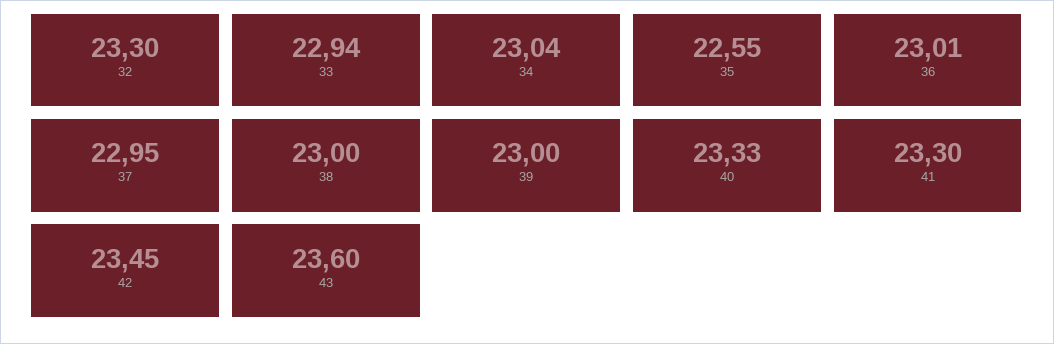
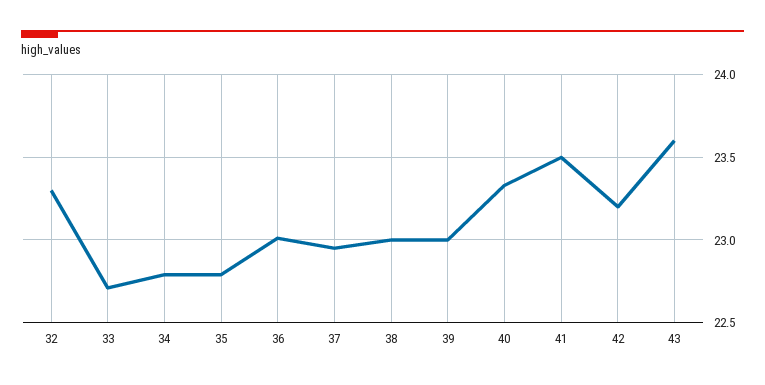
  {
    "32": 23.3,
-   "33": 22.94,
+   "33": 22.7,
-   "34": 23.04,
+   "34": 22.8,
-   "35": 22.55,
+   "35": 22.8,
    "36": 23.01,
    "37": 22.95,
    "38": 23,
    "39": 23,
    "40": 23.33,
-   "41": 23.3,
+   "41": 23.5,
-   "42": 23.45,
+   "42": 23.2,
    "43": 23.6
  }

